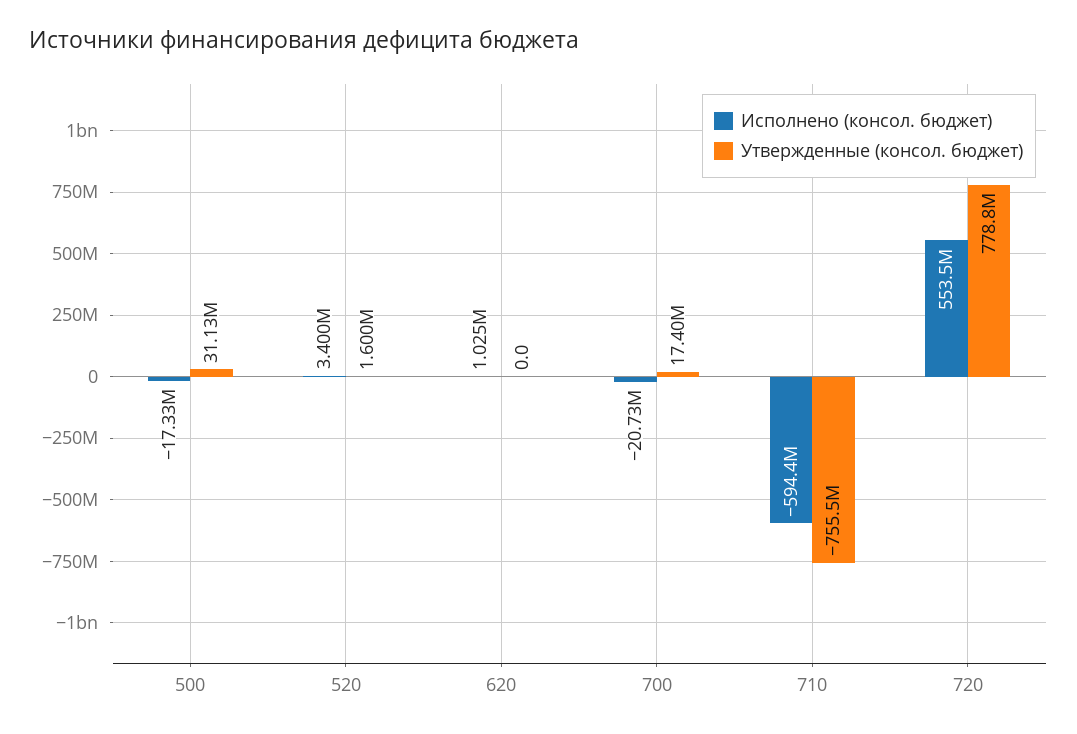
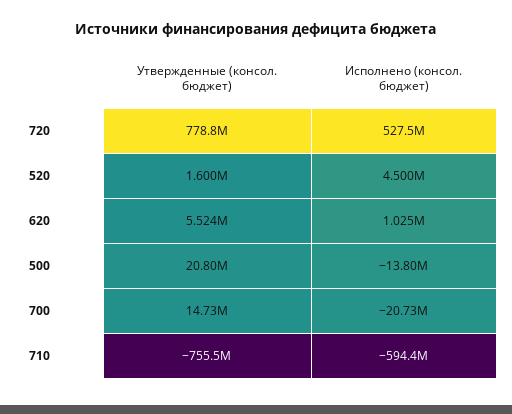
  {
    "Исполнено (консол. бюджет)": {
-     "500": -17330000,
+     "500": -13800000,
-     "520": 3400000,
+     "520": 4500000,
      "620": 1025000,
      "700": -20730000,
      "710": -594400000,
-     "720": 553500000
+     "720": 527500000
    },
    "Утвержденные (консол. бюджет)": {
-     "500": 31130000,
+     "500": 20800000,
      "520": 1600000,
-     "620": 0,
+     "620": 5524000,
-     "700": 17400000,
+     "700": 14730000,
      "710": -755500000,
      "720": 778800000
    }
  }

